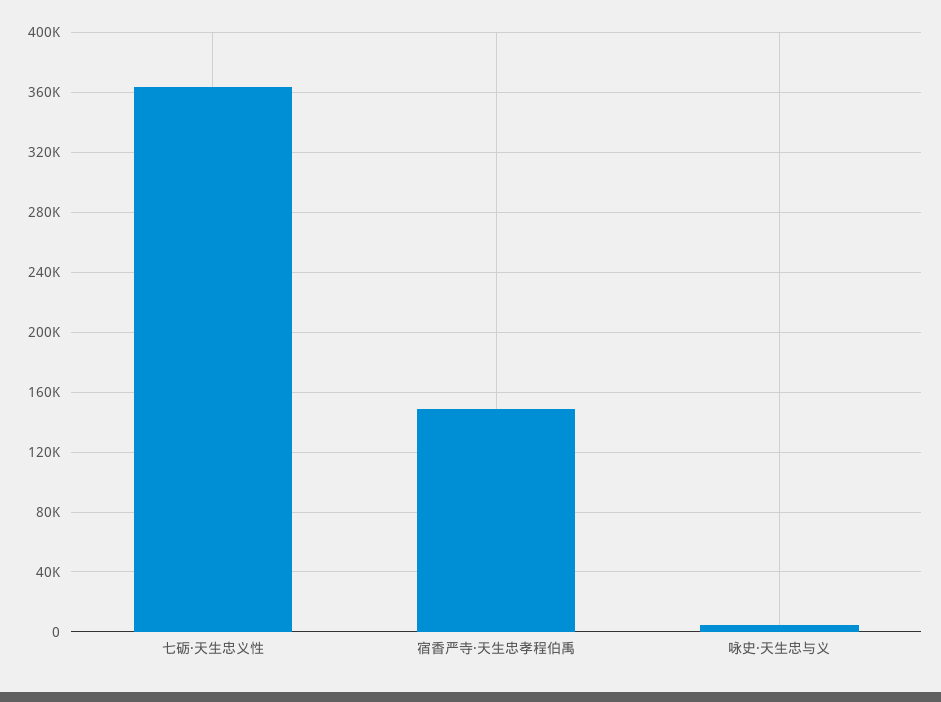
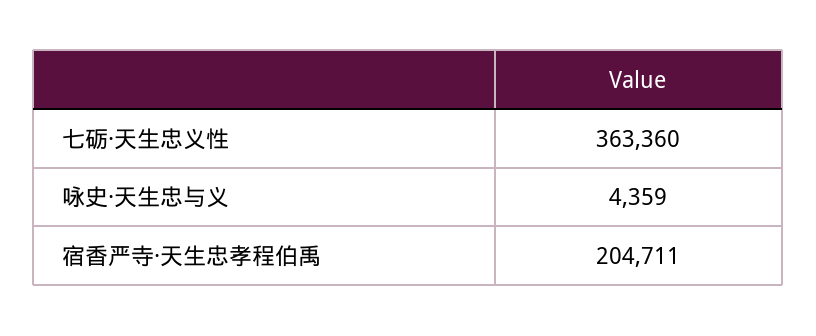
  {
    "七砺·天生忠义性": 363360,
-   "宿香严寺·天生忠孝程伯禹": 150000,
+   "宿香严寺·天生忠孝程伯禹": 204711,
    "咏史·天生忠与义": 4359
  }

